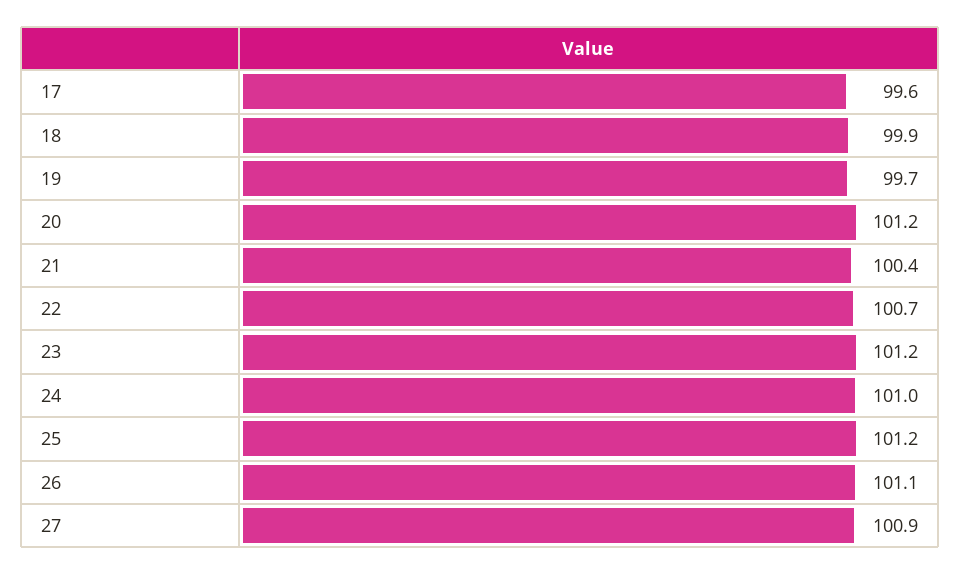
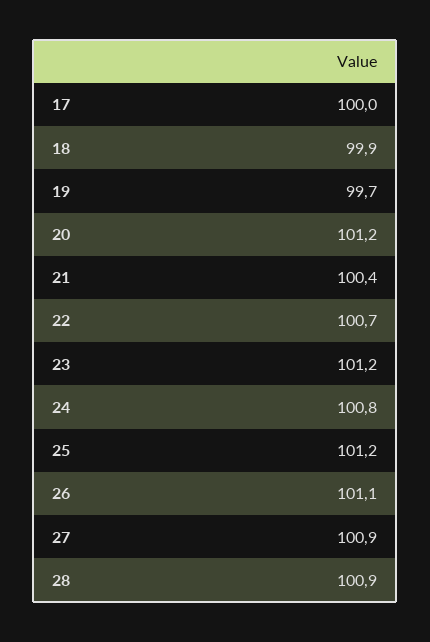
  {
-   "17": 99.6,
+   "17": 100,
    "18": 99.9,
    "19": 99.7,
    "20": 101.2,
    "21": 100.4,
    "22": 100.7,
    "23": 101.2,
-   "24": 101,
+   "24": 100.8,
    "25": 101.2,
    "26": 101.1,
-   "27": 100.9
+   "27": 100.9,
+   "28": 100.9
  }

